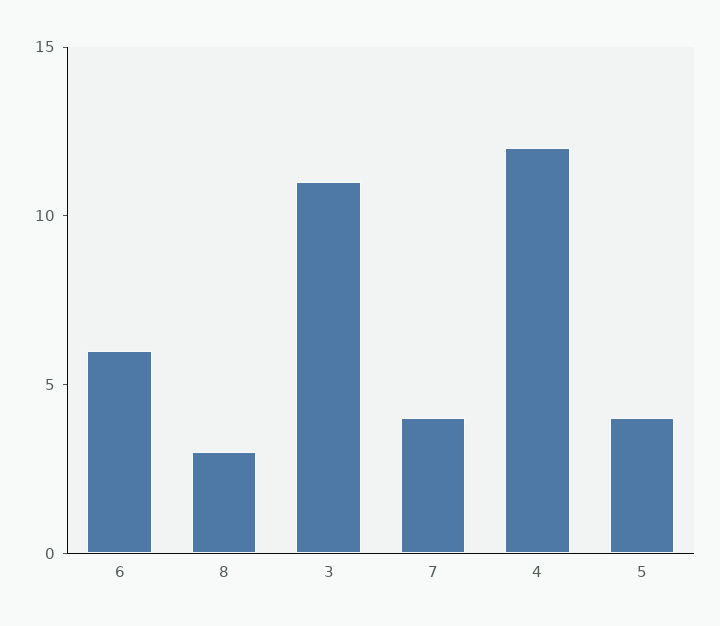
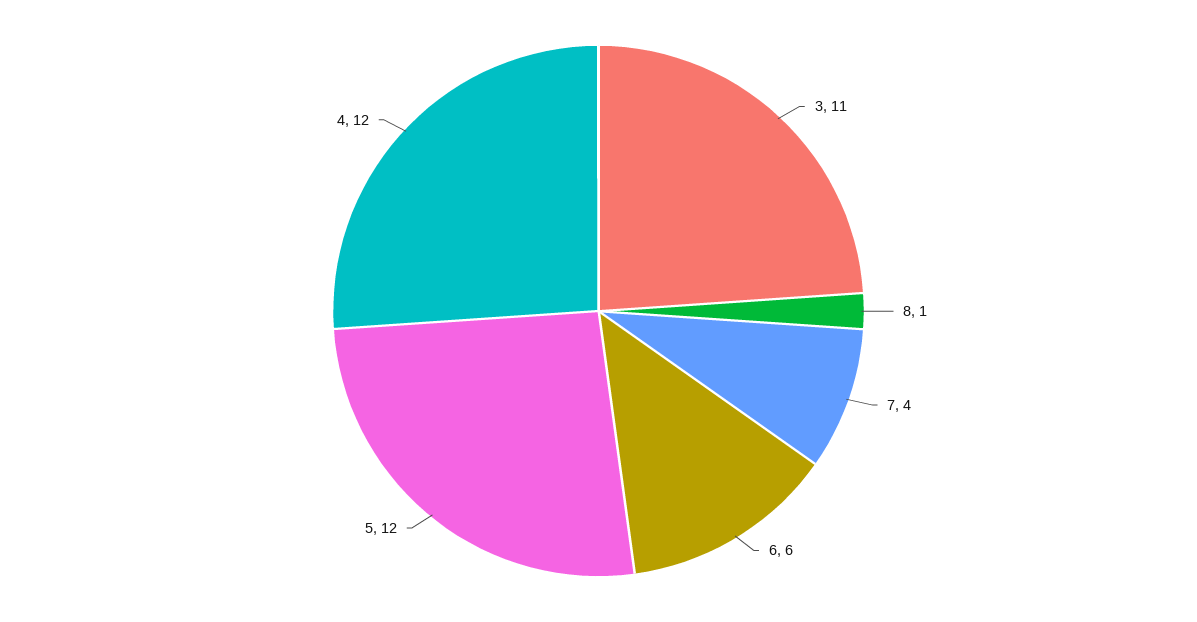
  {
    "6": 6,
-   "8": 3,
+   "8": 1,
    "3": 11,
    "7": 4,
    "4": 12,
-   "5": 4
+   "5": 12
  }

